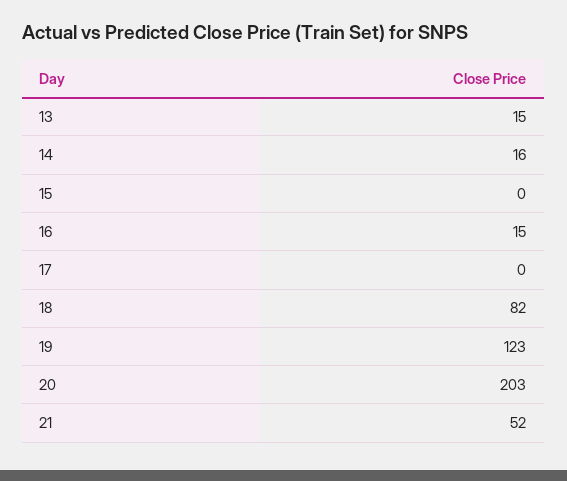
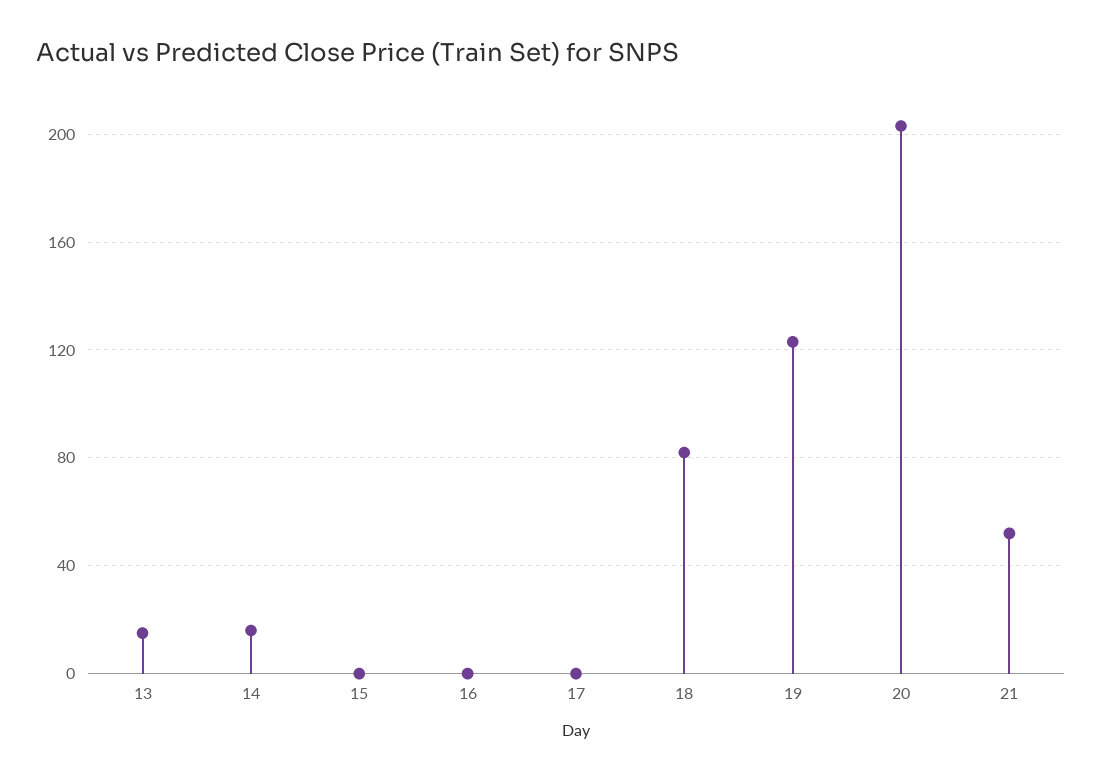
  {
    "13": 15,
    "14": 16,
    "15": 0,
-   "16": 15,
+   "16": 0,
    "17": 0,
    "18": 82,
    "19": 123,
    "20": 203,
    "21": 52
  }

